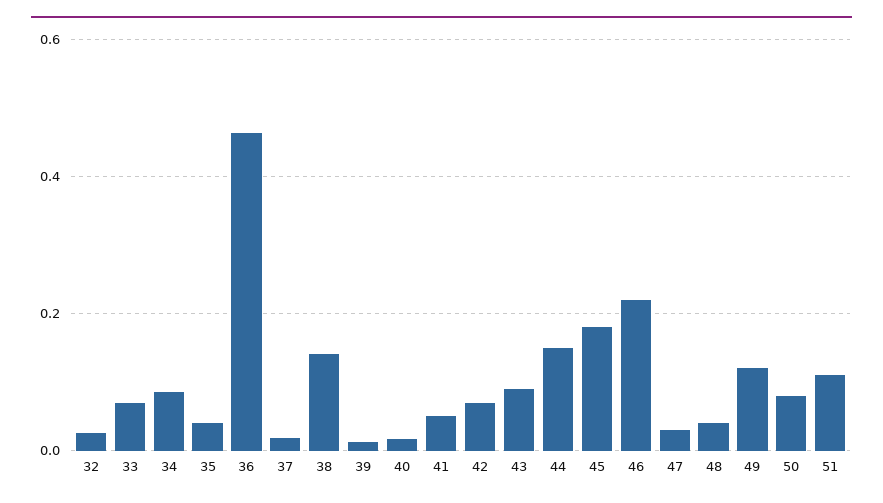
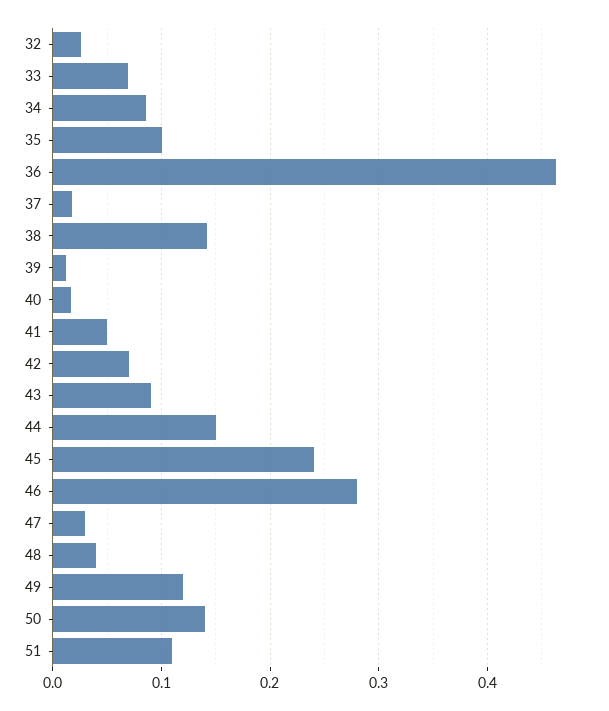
  {
    "32": 0.03,
    "33": 0.07,
    "34": 0.09,
-   "35": 0.04,
+   "35": 0.1,
    "36": 0.46,
    "37": 0.02,
    "38": 0.14,
    "39": 0.01,
    "40": 0.02,
    "41": 0.05,
    "42": 0.07,
    "43": 0.09,
    "44": 0.15,
-   "45": 0.18,
+   "45": 0.24,
-   "46": 0.22,
+   "46": 0.28,
    "47": 0.03,
    "48": 0.04,
    "49": 0.12,
-   "50": 0.08,
+   "50": 0.14,
    "51": 0.11
  }

